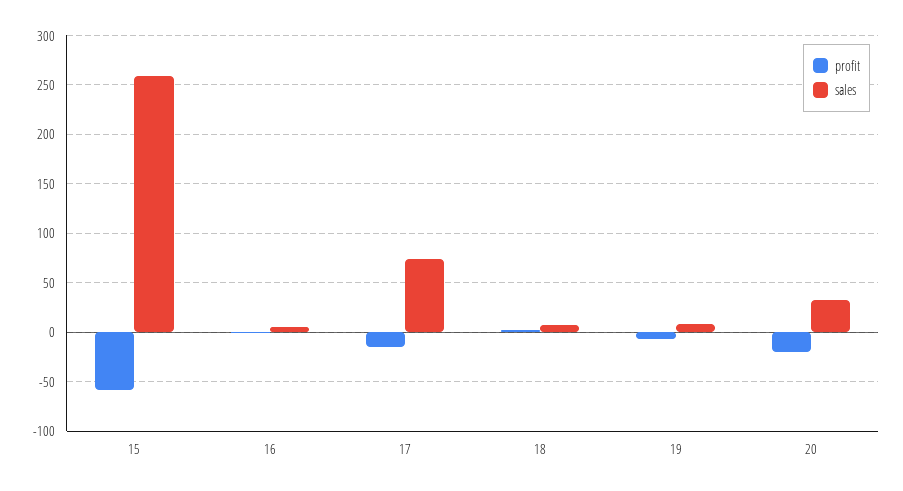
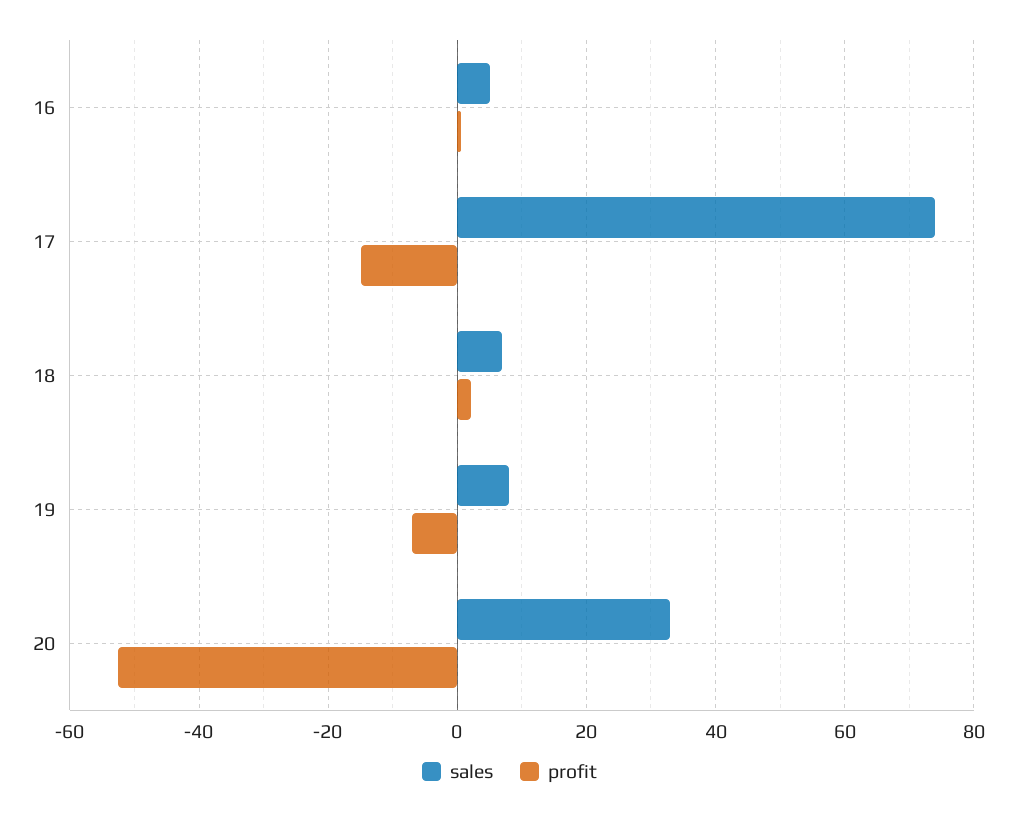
  {
    "profit": {
-     "15": -60,
      "16": 0,
      "17": -14,
      "18": 2,
      "19": -8,
-     "20": -20
+     "20": -52
    },
    "sales": {
-     "15": 260,
      "16": 6,
      "17": 74,
      "18": 8,
      "19": 8,
      "20": 34
    }
  }

